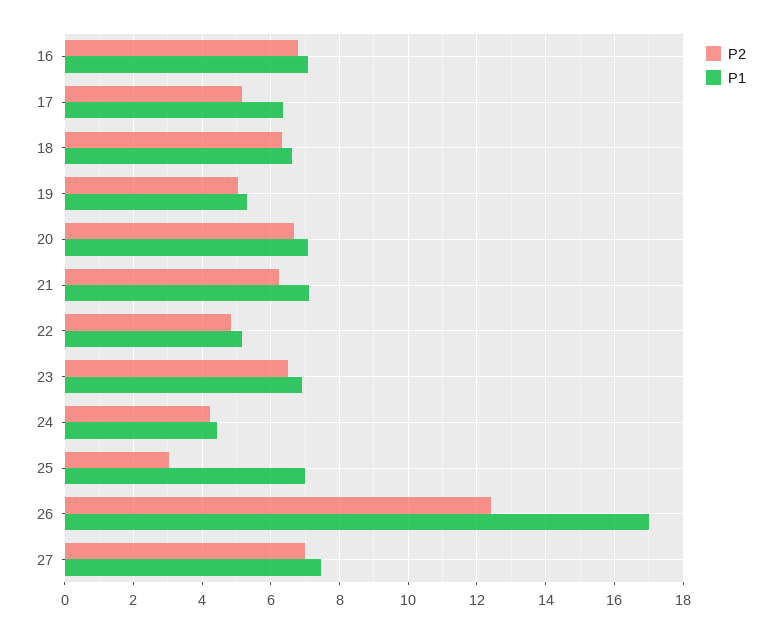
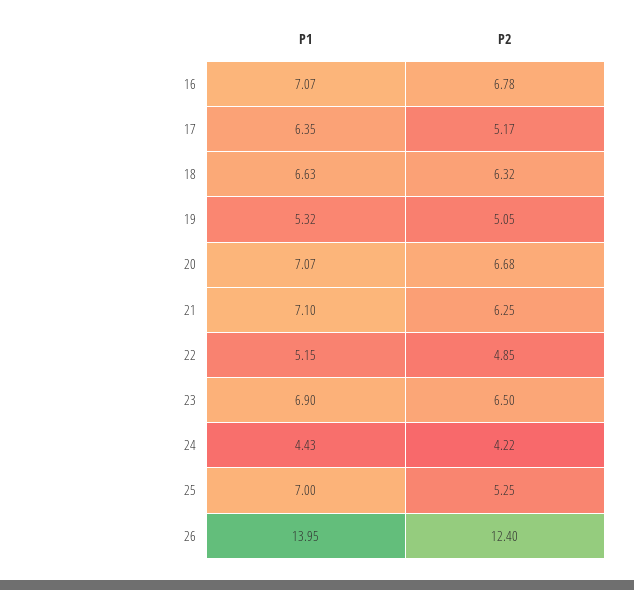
  {
    "P2": {
      "16": 6.78,
      "17": 5.17,
      "18": 6.32,
      "19": 5.05,
      "20": 6.68,
      "21": 6.25,
      "22": 4.85,
      "23": 6.5,
      "24": 4.22,
-     "25": 3,
+     "25": 5.25,
-     "26": 12.4,
+     "26": 12.4
-     "27": 7
    },
    "P1": {
      "16": 7.07,
      "17": 6.35,
      "18": 6.63,
      "19": 5.32,
      "20": 7.07,
      "21": 7.1,
      "22": 5.15,
      "23": 6.9,
      "24": 4.43,
      "25": 7,
-     "26": 17,
+     "26": 13.95
-     "27": 7.4
    }
  }

